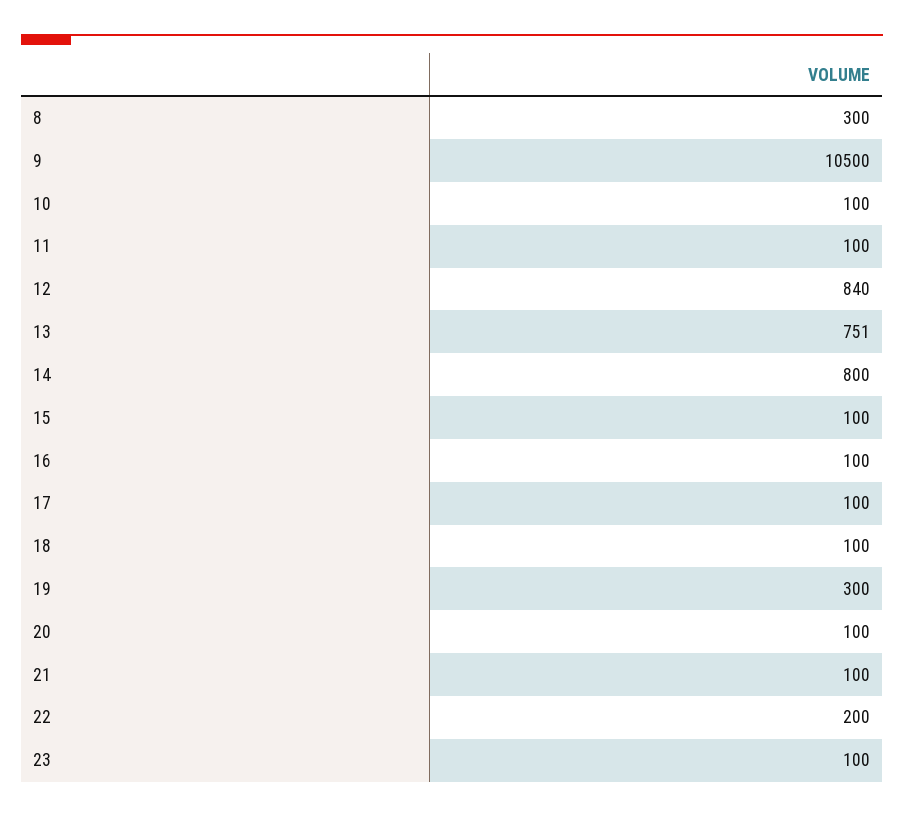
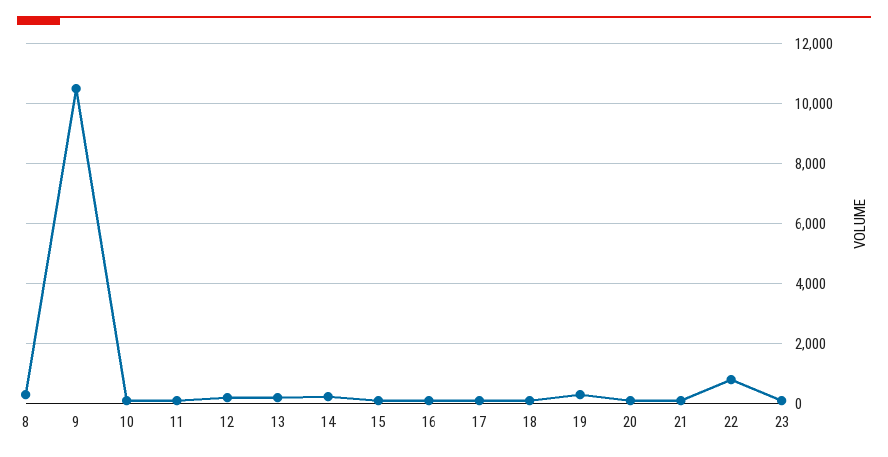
  {
    "8": 300,
    "9": 10500,
    "10": 100,
    "11": 100,
-   "12": 840,
+   "12": 200,
-   "13": 751,
+   "13": 200,
-   "14": 800,
+   "14": 200,
    "15": 100,
    "16": 100,
    "17": 100,
    "18": 100,
    "19": 300,
    "20": 100,
    "21": 100,
-   "22": 200,
+   "22": 800,
    "23": 100
  }

